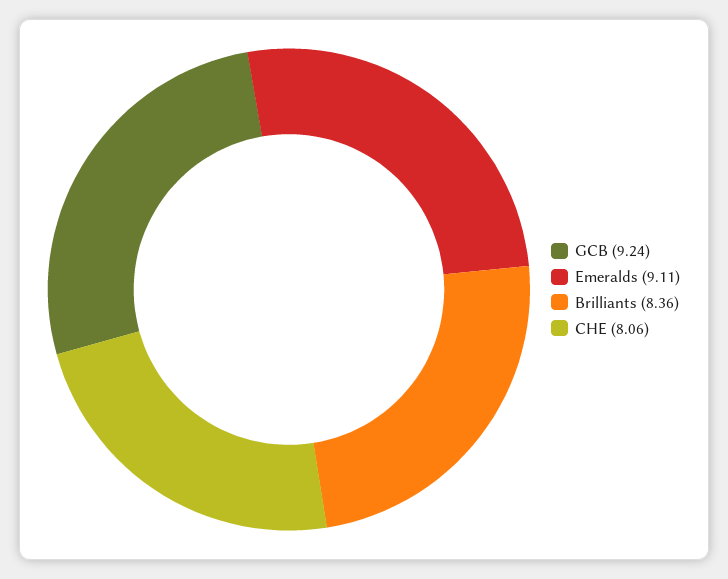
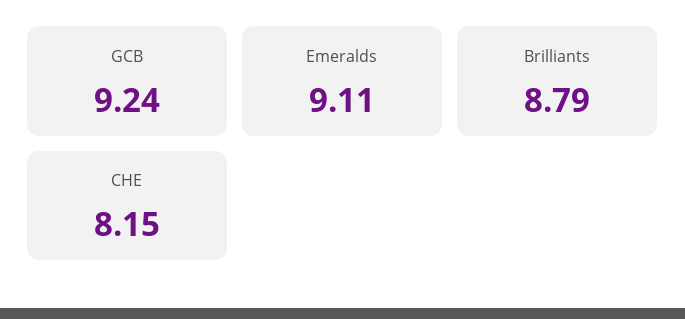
  {
    "GCB": 9.24,
    "Emeralds": 9.11,
-   "Brilliants": 8.36,
+   "Brilliants": 8.79,
-   "CHE": 8.06
+   "CHE": 8.15
  }

